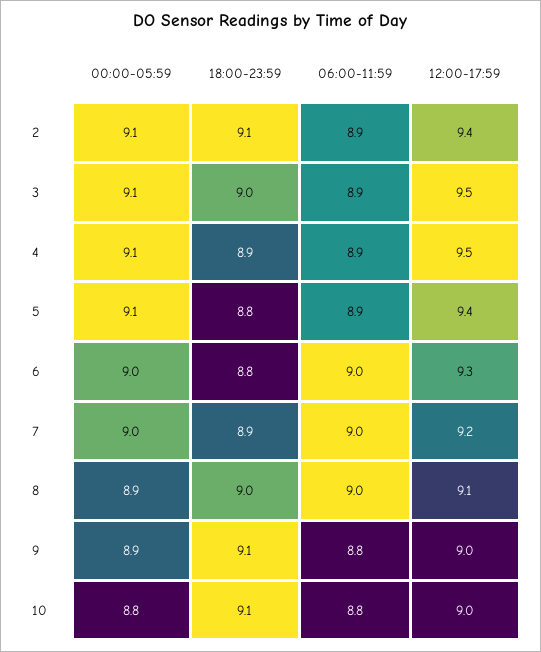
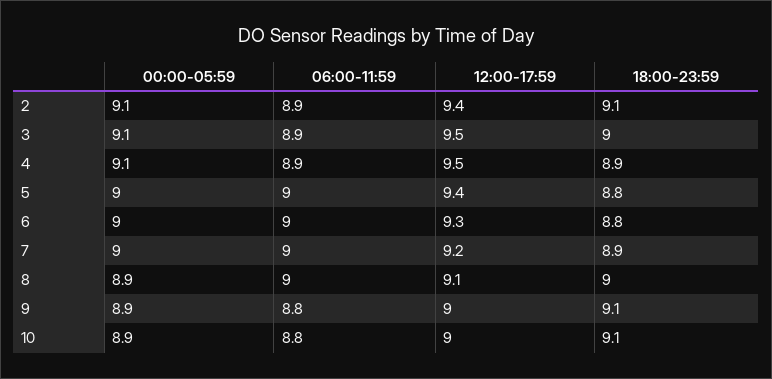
  {
    "00:00-05:59": {
      "2": 9.1,
      "3": 9.1,
      "4": 9.1,
-     "5": 9.1,
+     "5": 9,
      "6": 9,
      "7": 9,
      "8": 8.9,
      "9": 8.9,
-     "10": 8.8
+     "10": 8.9
    },
    "18:00-23:59": {
      "2": 9.1,
      "3": 9,
      "4": 8.9,
      "5": 8.8,
      "6": 8.8,
      "7": 8.9,
      "8": 9,
      "9": 9.1,
      "10": 9.1
    },
    "06:00-11:59": {
      "2": 8.9,
      "3": 8.9,
      "4": 8.9,
-     "5": 8.9,
+     "5": 9,
      "6": 9,
      "7": 9,
      "8": 9,
      "9": 8.8,
      "10": 8.8
    },
    "12:00-17:59": {
      "2": 9.4,
      "3": 9.5,
      "4": 9.5,
      "5": 9.4,
      "6": 9.3,
      "7": 9.2,
      "8": 9.1,
      "9": 9,
      "10": 9
    }
  }

